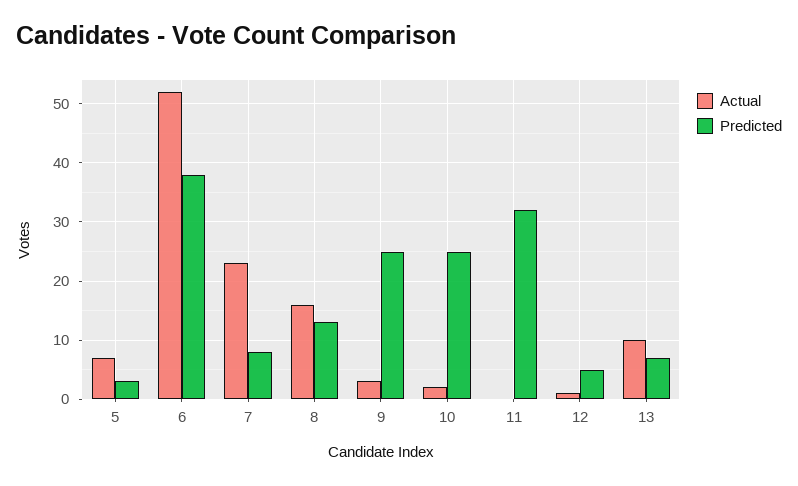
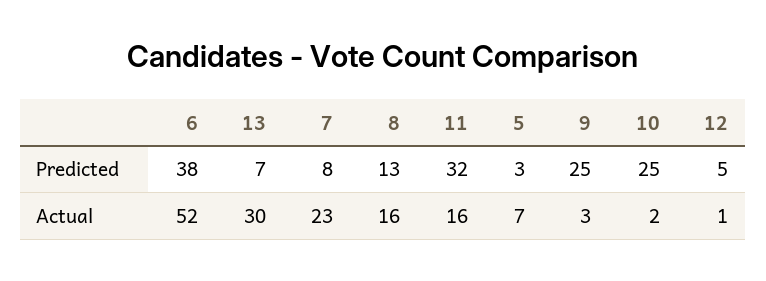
  {
    "Actual": {
      "5": 7,
      "6": 52,
      "7": 23,
      "8": 16,
      "9": 3,
      "10": 2,
-     "11": 0,
+     "11": 16,
      "12": 1,
-     "13": 10
+     "13": 30
    },
    "Predicted": {
      "5": 3,
      "6": 38,
      "7": 8,
      "8": 13,
      "9": 25,
      "10": 25,
      "11": 32,
      "12": 5,
      "13": 7
    }
  }

